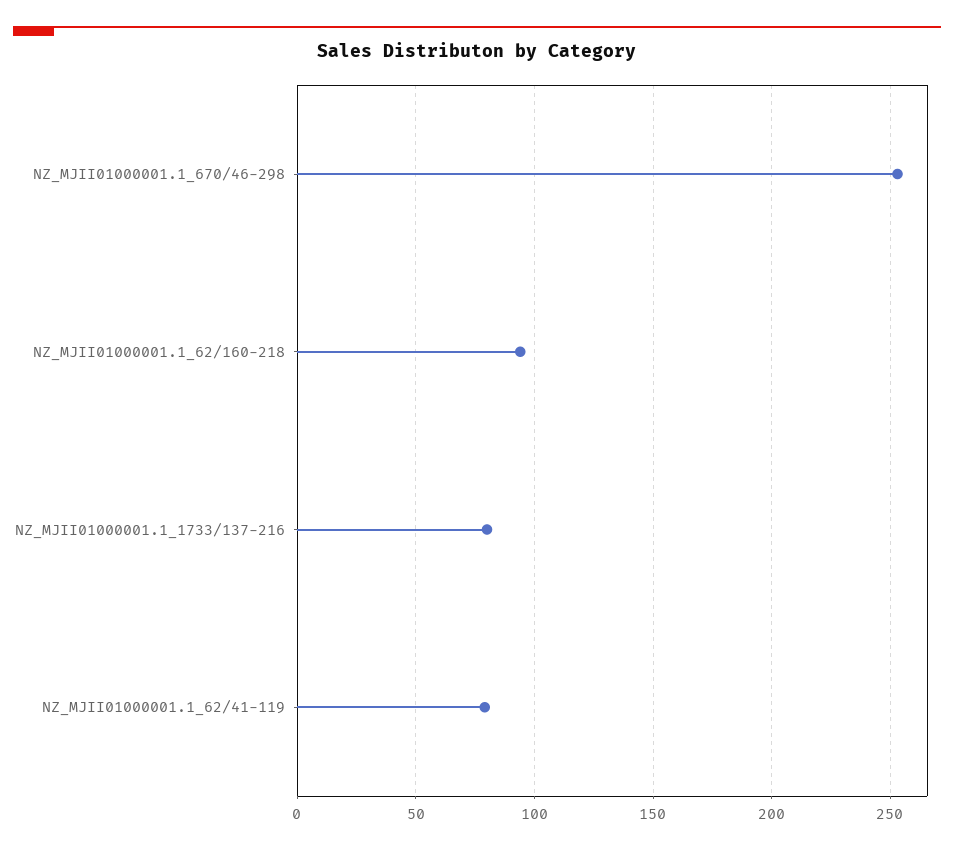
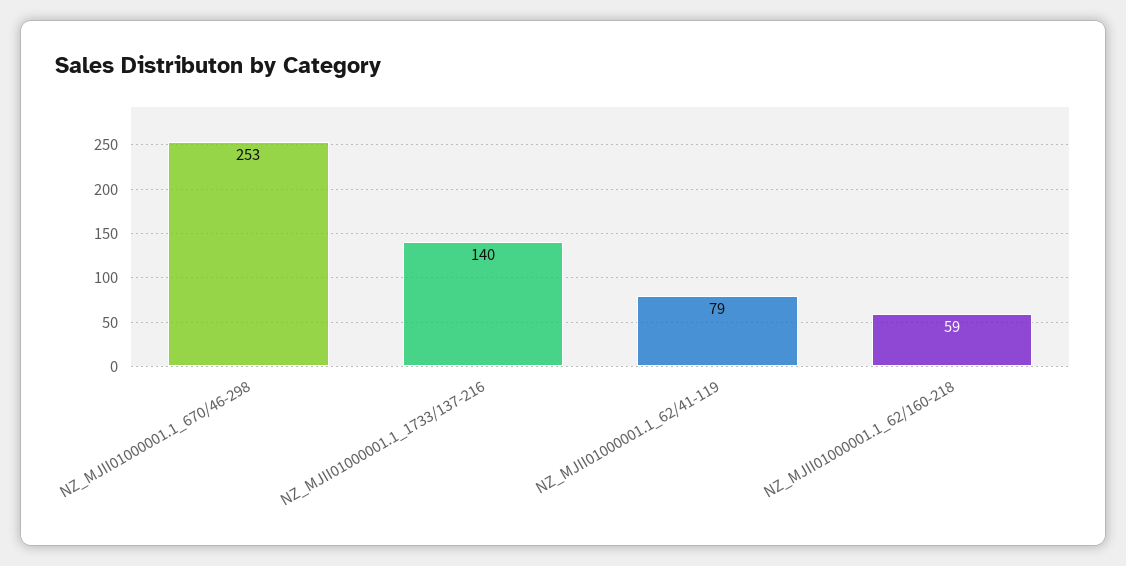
  {
    "NZ_MJII01000001.1_670/46-298": 253,
-   "NZ_MJII01000001.1_62/160-218": 95,
+   "NZ_MJII01000001.1_62/160-218": 59,
-   "NZ_MJII01000001.1_1733/137-216": 80,
+   "NZ_MJII01000001.1_1733/137-216": 140,
    "NZ_MJII01000001.1_62/41-119": 79
  }

